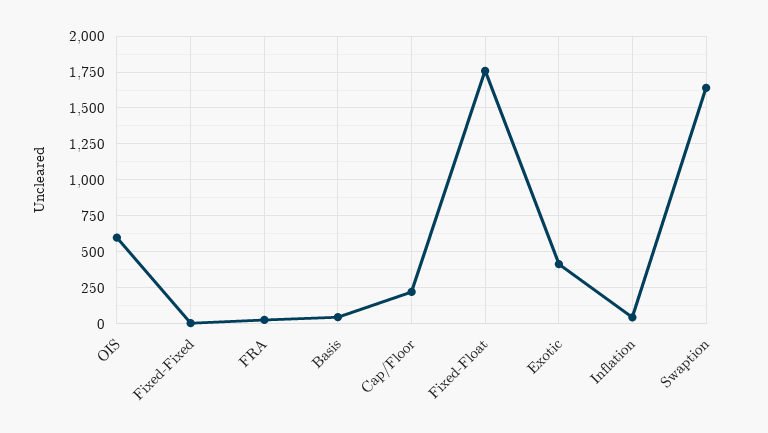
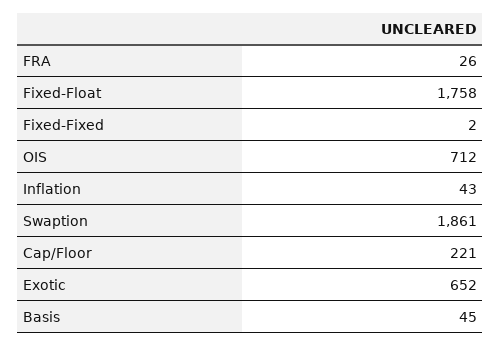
  {
-   "OIS": 600,
+   "OIS": 712,
    "Fixed-Fixed": 2,
    "FRA": 26,
    "Basis": 45,
    "Cap/Floor": 221,
    "Fixed-Float": 1758,
-   "Exotic": 400,
+   "Exotic": 652,
    "Inflation": 43,
-   "Swaption": 1650
+   "Swaption": 1861
  }

